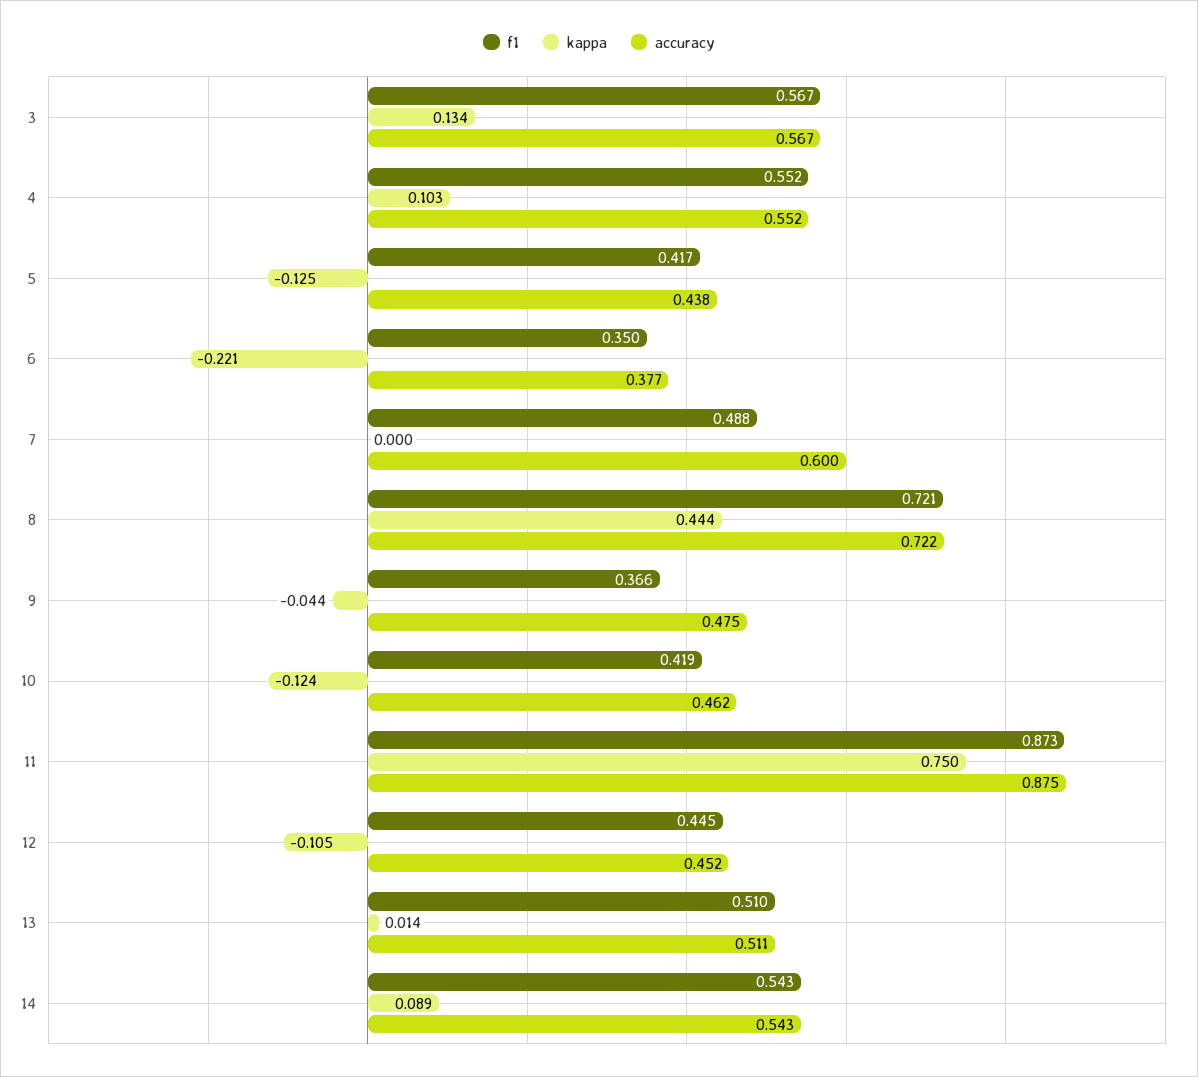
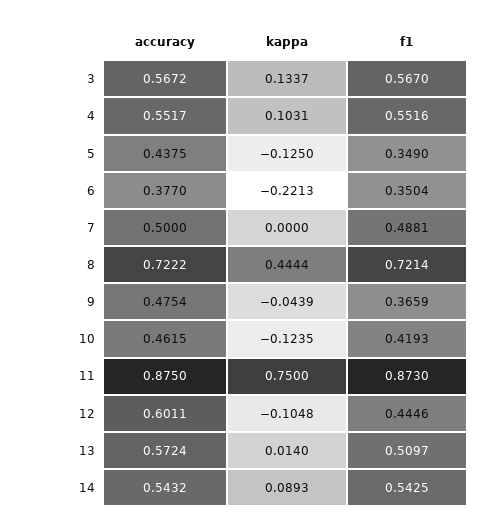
  {
    "f1": {
      "3": 0.567,
      "4": 0.5516,
-     "5": 0.417,
+     "5": 0.349,
      "6": 0.3504,
      "7": 0.4881,
      "8": 0.7214,
      "9": 0.3659,
      "10": 0.4193,
      "11": 0.873,
      "12": 0.4446,
      "13": 0.5097,
      "14": 0.5425
    },
    "kappa": {
      "3": 0.1337,
      "4": 0.1031,
      "5": -0.125,
      "6": -0.2213,
      "7": 0,
      "8": 0.4444,
      "9": -0.0439,
      "10": -0.1235,
      "11": 0.75,
      "12": -0.1048,
      "13": 0.014,
      "14": 0.0893
    },
    "accuracy": {
      "3": 0.5672,
      "4": 0.5517,
      "5": 0.4375,
      "6": 0.377,
-     "7": 0.6,
+     "7": 0.5,
      "8": 0.7222,
      "9": 0.4754,
      "10": 0.4615,
      "11": 0.875,
-     "12": 0.452,
+     "12": 0.6011,
-     "13": 0.511,
+     "13": 0.5724,
      "14": 0.5432
    }
  }

